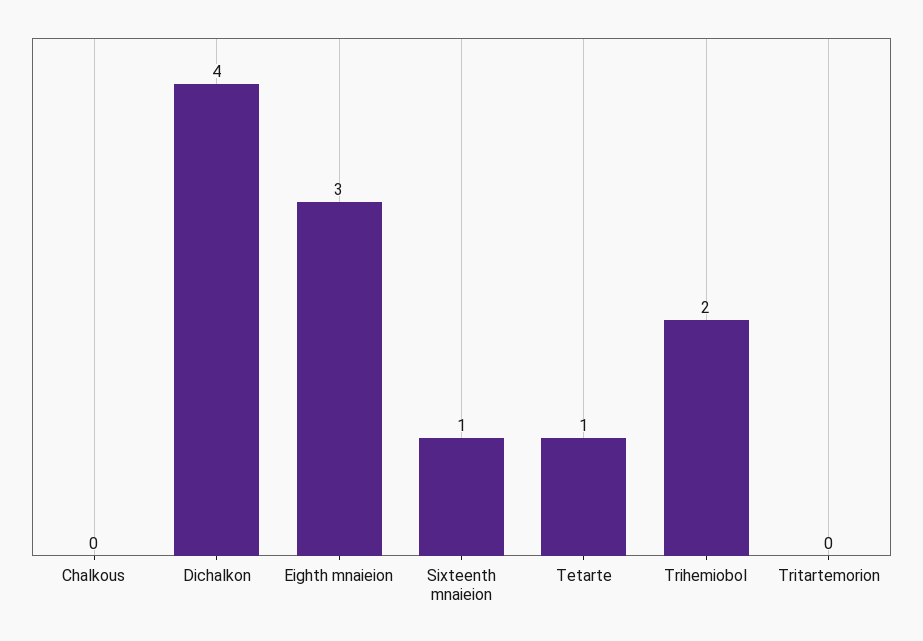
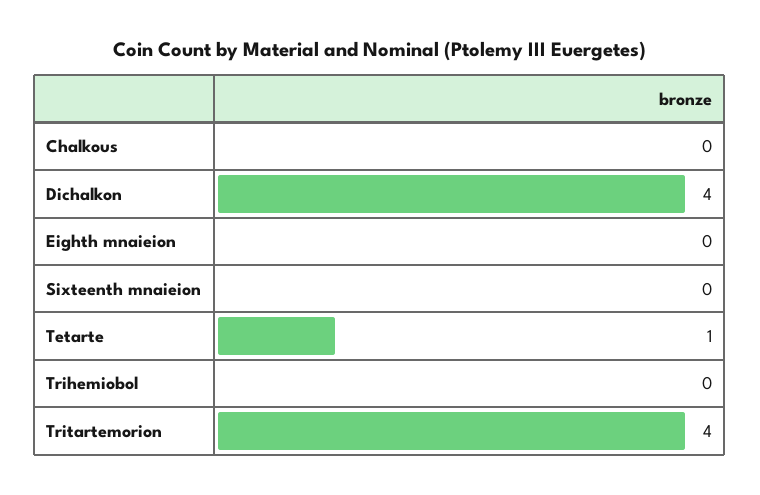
  {
    "Chalkous": 0,
    "Dichalkon": 4,
-   "Eighth mnaieion": 3,
+   "Eighth mnaieion": 0,
-   "Sixteenth mnaieion": 1,
+   "Sixteenth mnaieion": 0,
    "Tetarte": 1,
-   "Trihemiobol": 2,
+   "Trihemiobol": 0,
-   "Tritartemorion": 0
+   "Tritartemorion": 4
  }

